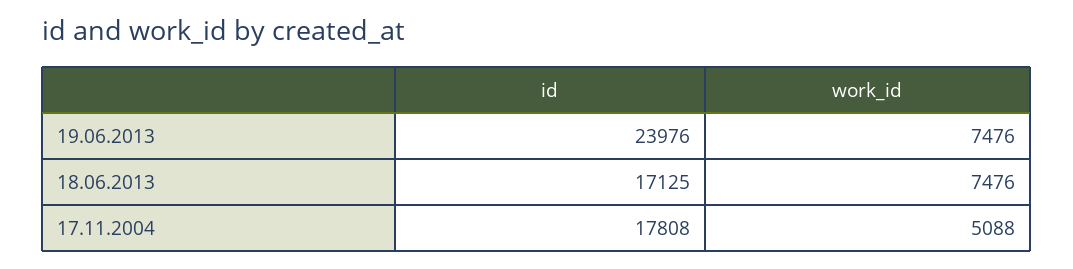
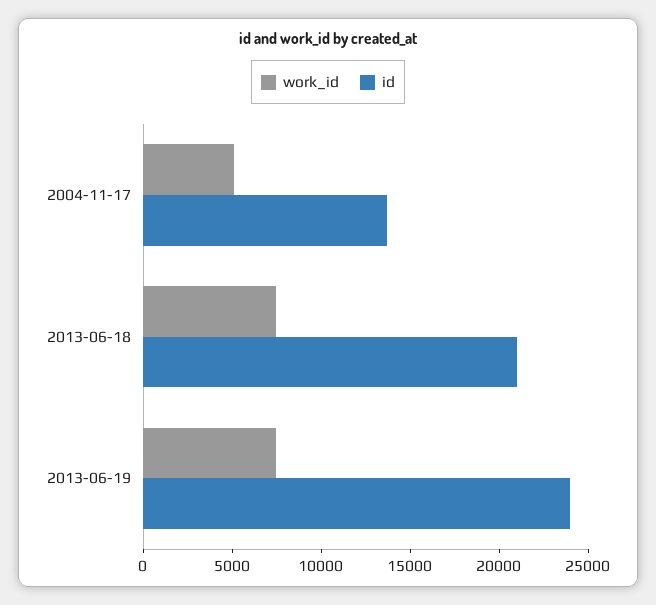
  {
    "id": {
      "19.06.2013": 23976,
-     "18.06.2013": 17125,
+     "18.06.2013": 21000,
-     "17.11.2004": 17808
+     "17.11.2004": 14000
    },
    "work_id": {
      "19.06.2013": 7476,
      "18.06.2013": 7476,
      "17.11.2004": 5088
    }
  }

